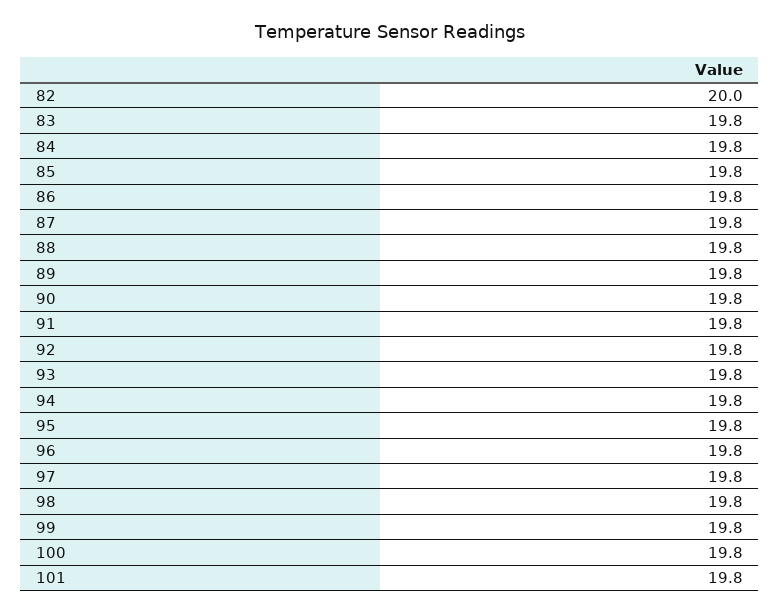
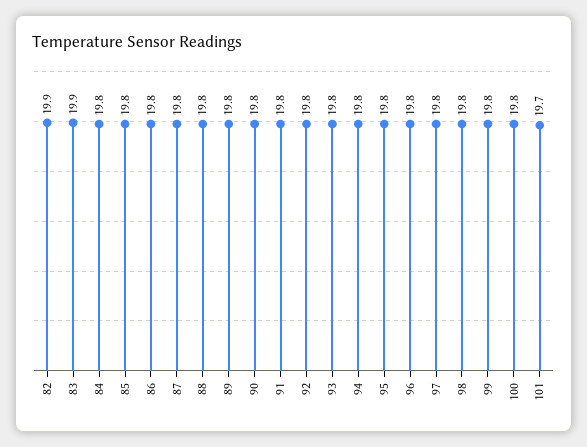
  {
-   "82": 20,
+   "82": 19.9,
-   "83": 19.8,
+   "83": 19.9,
    "84": 19.8,
    "85": 19.8,
    "86": 19.8,
    "87": 19.8,
    "88": 19.8,
    "89": 19.8,
    "90": 19.8,
    "91": 19.8,
    "92": 19.8,
    "93": 19.8,
    "94": 19.8,
    "95": 19.8,
    "96": 19.8,
    "97": 19.8,
    "98": 19.8,
    "99": 19.8,
    "100": 19.8,
-   "101": 19.8
+   "101": 19.7
  }

